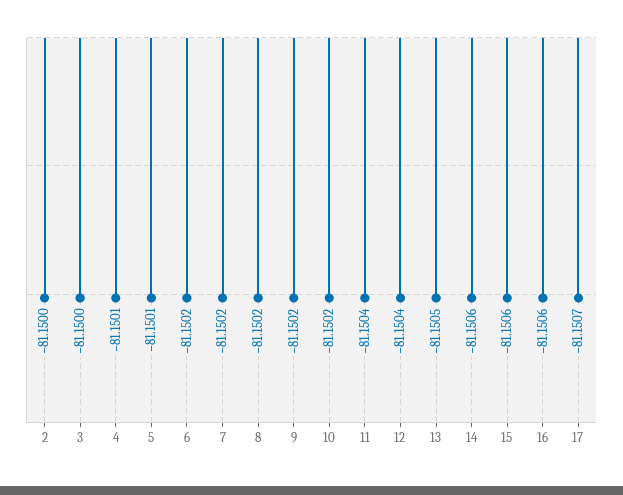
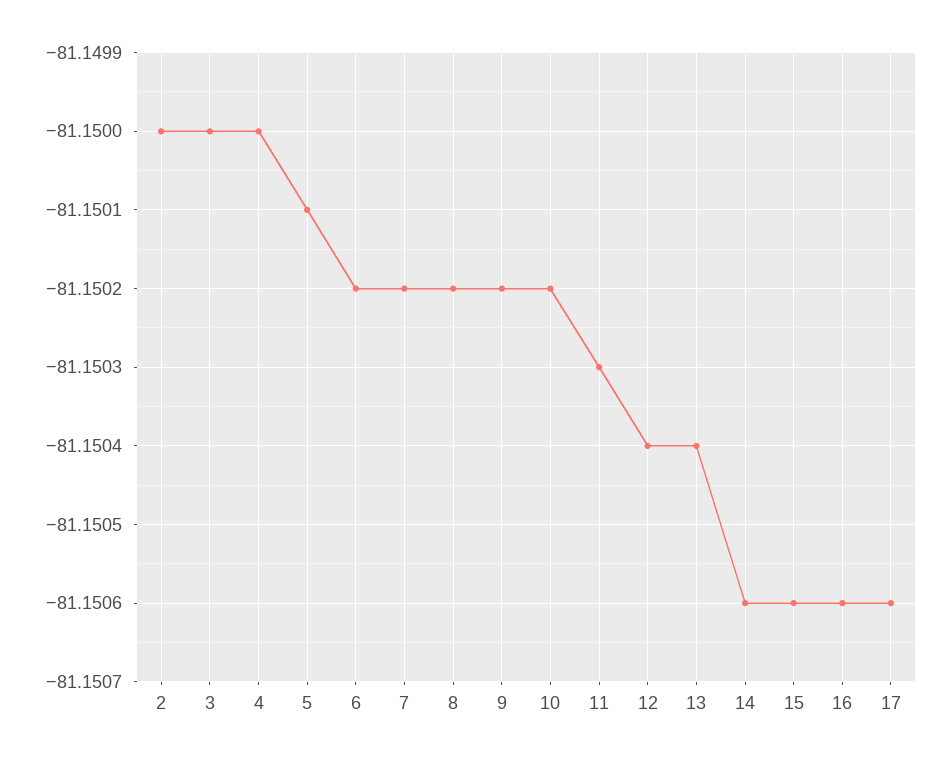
  {
    "2": -81.15,
    "3": -81.15,
-   "4": -81.1501,
+   "4": -81.15,
    "5": -81.1501,
    "6": -81.1502,
    "7": -81.1502,
    "8": -81.1502,
    "9": -81.1502,
    "10": -81.1502,
-   "11": -81.1504,
+   "11": -81.1503,
    "12": -81.1504,
-   "13": -81.1505,
+   "13": -81.1504,
    "14": -81.1506,
    "15": -81.1506,
    "16": -81.1506,
-   "17": -81.1507
+   "17": -81.1506
  }

